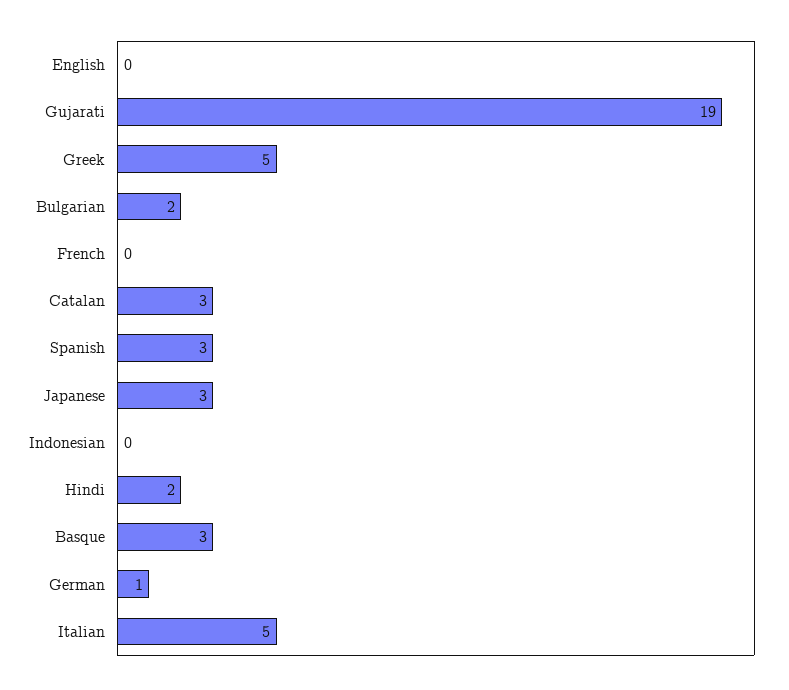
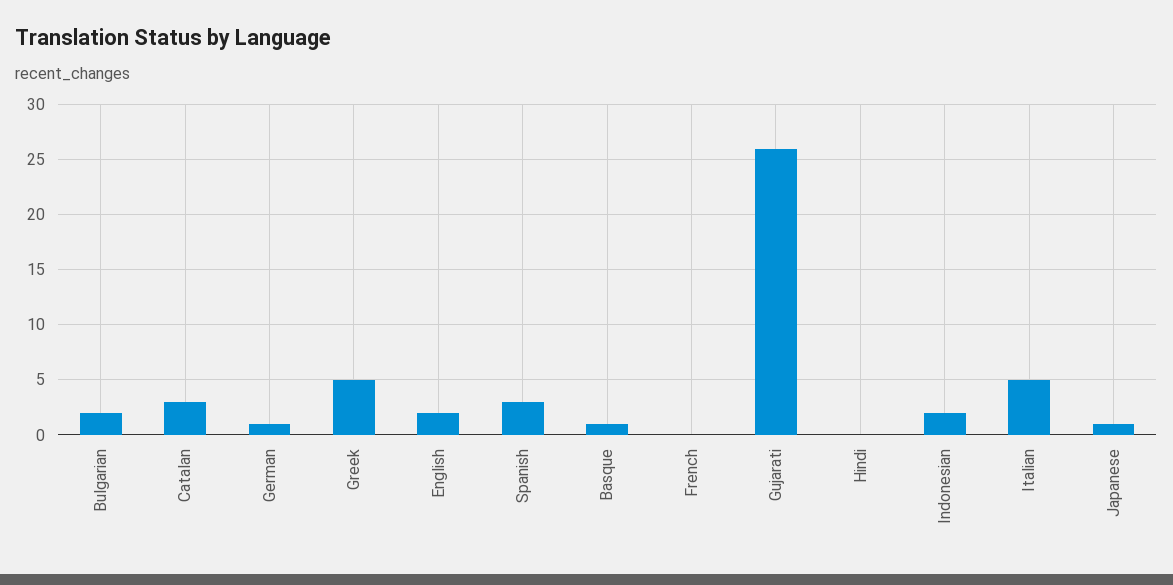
  {
-   "English": 0,
+   "English": 2,
-   "Gujarati": 19,
+   "Gujarati": 26,
    "Greek": 5,
    "Bulgarian": 2,
    "French": 0,
    "Catalan": 3,
    "Spanish": 3,
-   "Japanese": 3,
+   "Japanese": 1,
-   "Indonesian": 0,
+   "Indonesian": 2,
-   "Hindi": 2,
+   "Hindi": 0,
-   "Basque": 3,
+   "Basque": 1,
    "German": 1,
    "Italian": 5
  }

